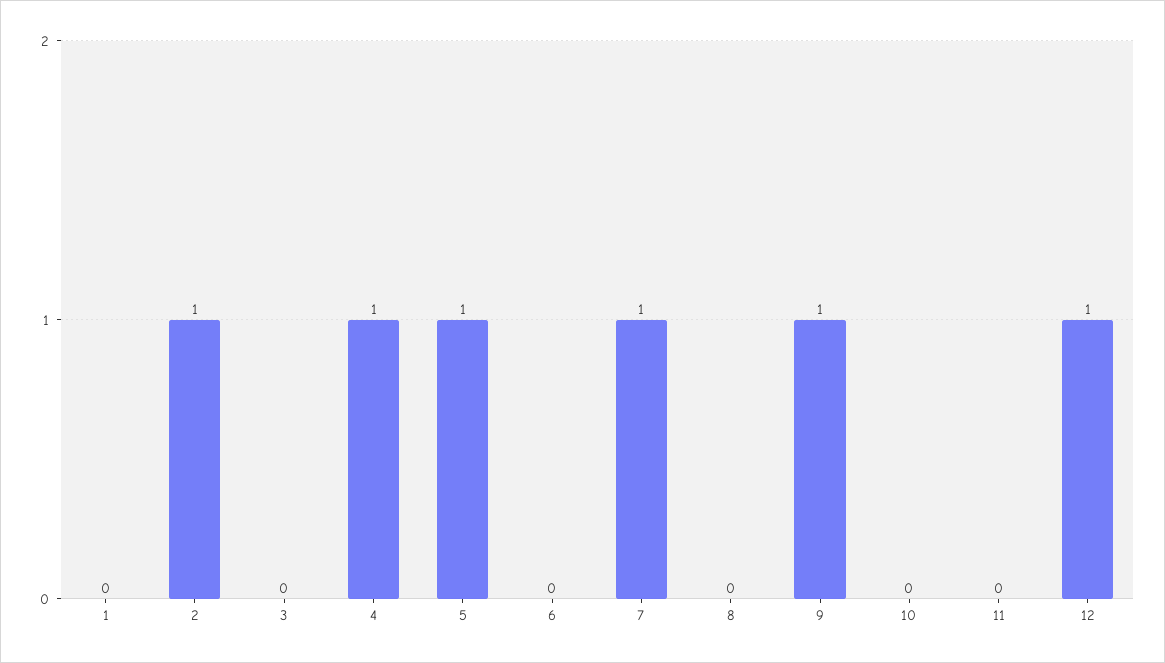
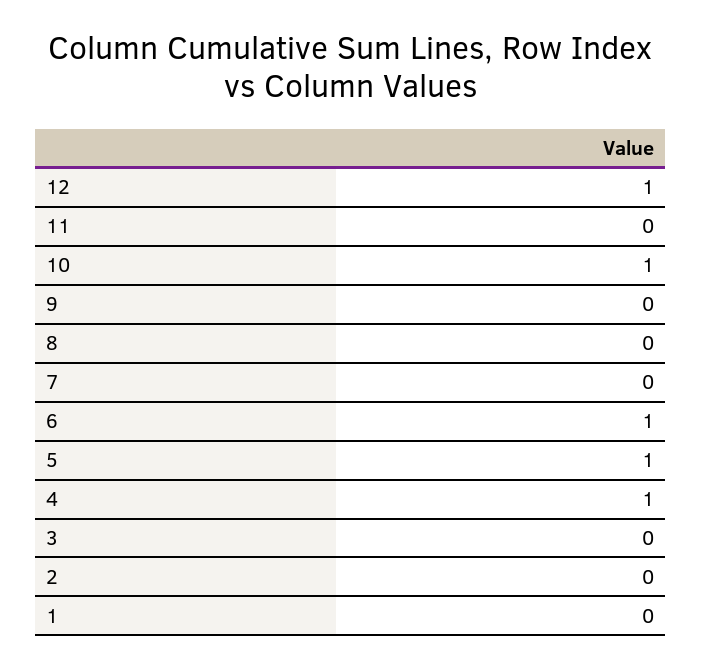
  {
    "1": 0,
-   "2": 1,
+   "2": 0,
    "3": 0,
    "4": 1,
    "5": 1,
-   "6": 0,
+   "6": 1,
-   "7": 1,
+   "7": 0,
    "8": 0,
-   "9": 1,
+   "9": 0,
-   "10": 0,
+   "10": 1,
    "11": 0,
    "12": 1
  }

